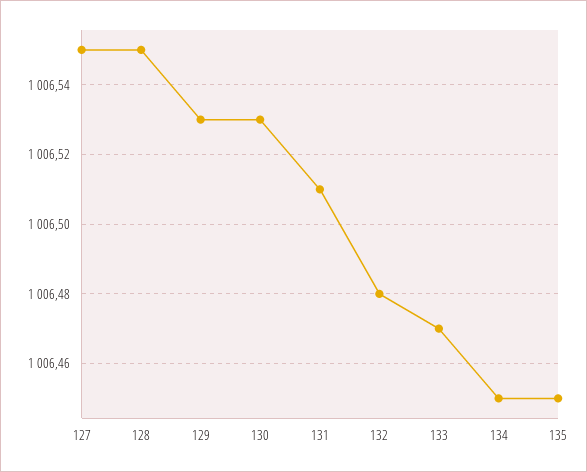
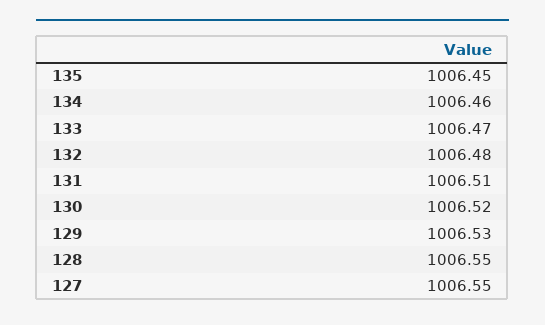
  {
    "127": 1006.55,
    "128": 1006.55,
    "129": 1006.53,
-   "130": 1006.53,
+   "130": 1006.52,
    "131": 1006.51,
    "132": 1006.48,
    "133": 1006.47,
-   "134": 1006.45,
+   "134": 1006.46,
    "135": 1006.45
  }

